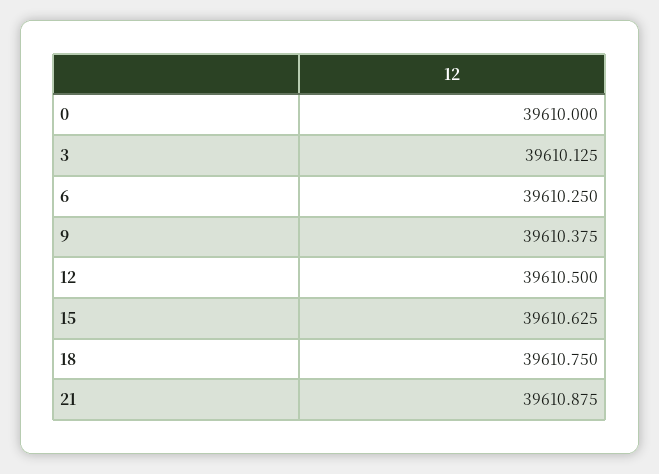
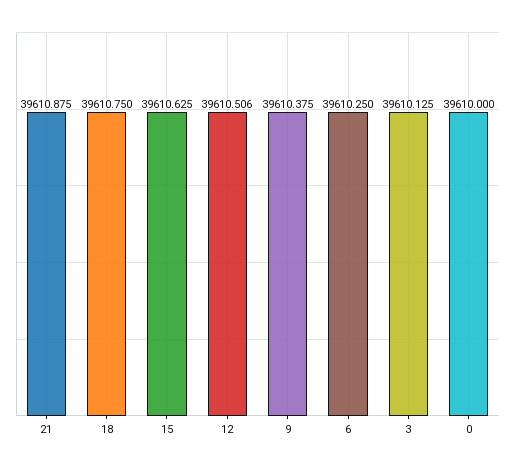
  {
    "0": 39610,
    "3": 39610.125,
    "6": 39610.25,
    "9": 39610.375,
-   "12": 39610.5,
+   "12": 39610.506,
    "15": 39610.625,
    "18": 39610.75,
    "21": 39610.875
  }

